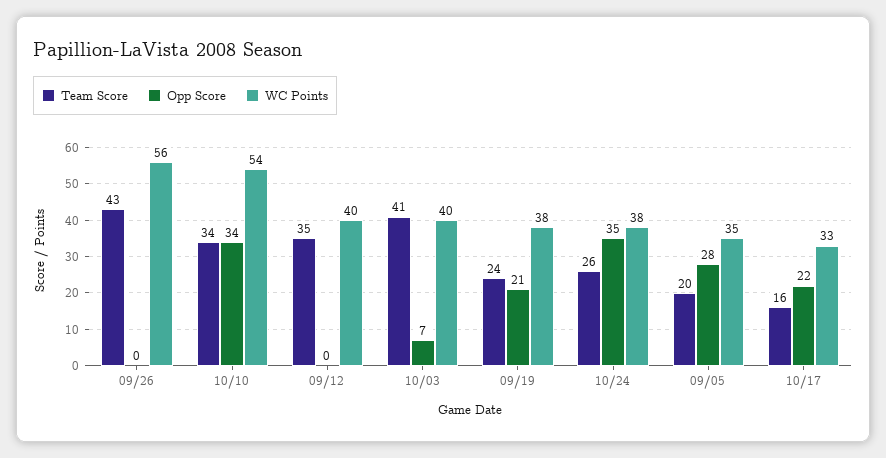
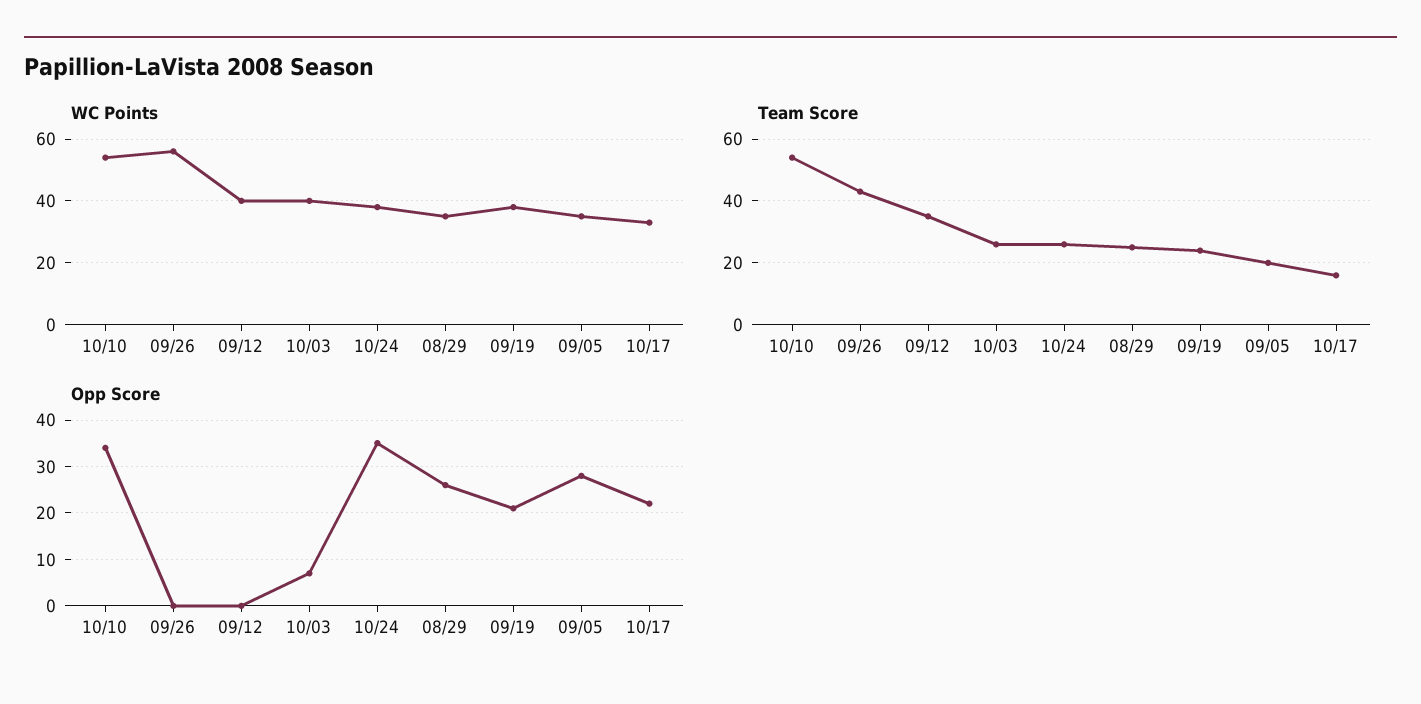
  {
    "Team Score": {
      "09/26": 43,
-     "10/10": 34,
+     "10/10": 55,
      "09/12": 35,
-     "10/03": 41,
+     "10/03": 25,
      "09/19": 24,
      "10/24": 26,
      "09/05": 20,
-     "10/17": 16
+     "10/17": 16,
+     "08/29": 25
    },
    "Opp Score": {
      "09/26": 0,
      "10/10": 34,
      "09/12": 0,
      "10/03": 7,
      "09/19": 21,
      "10/24": 35,
      "09/05": 28,
-     "10/17": 22
+     "10/17": 22,
+     "08/29": 25
    },
    "WC Points": {
      "09/26": 56,
      "10/10": 54,
      "09/12": 40,
      "10/03": 40,
      "09/19": 38,
      "10/24": 38,
      "09/05": 35,
-     "10/17": 33
+     "10/17": 33,
+     "08/29": 35
    }
  }

